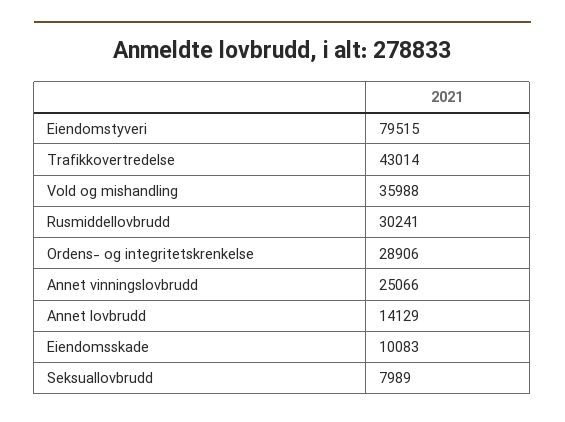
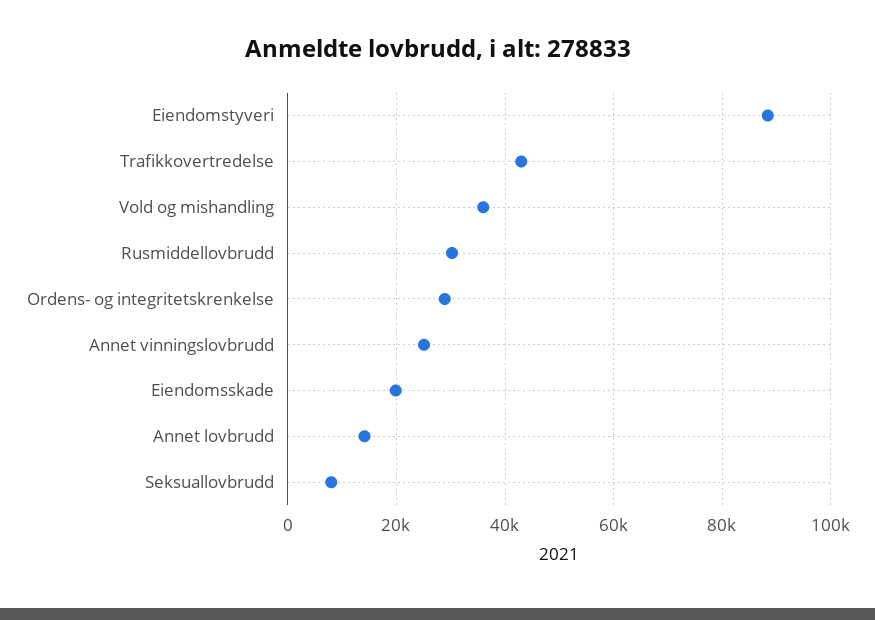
  {
-   "Eiendomstyveri": 79515,
+   "Eiendomstyveri": 88000,
    "Trafikkovertredelse": 43014,
    "Vold og mishandling": 35988,
    "Rusmiddellovbrudd": 30241,
    "Ordens- og integritetskrenkelse": 28906,
    "Annet vinningslovbrudd": 25066,
    "Annet lovbrudd": 14129,
-   "Eiendomsskade": 10083,
+   "Eiendomsskade": 20000,
    "Seksuallovbrudd": 7989
  }

